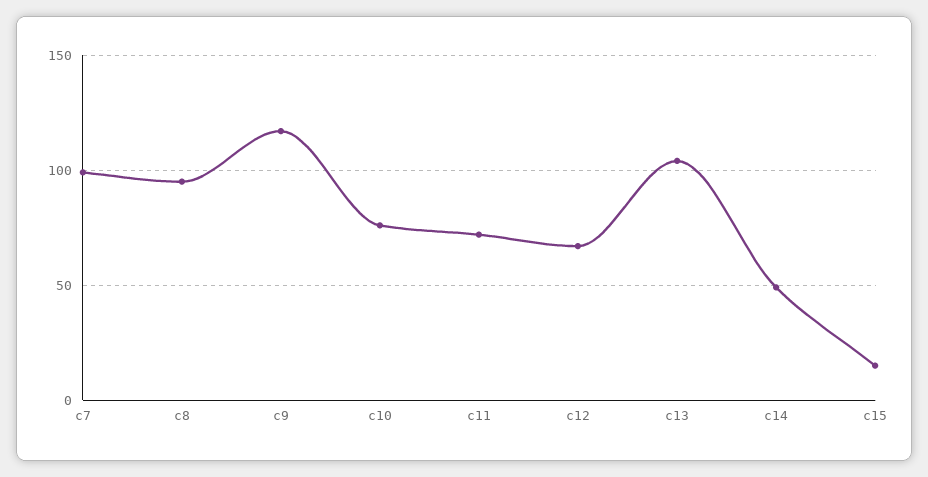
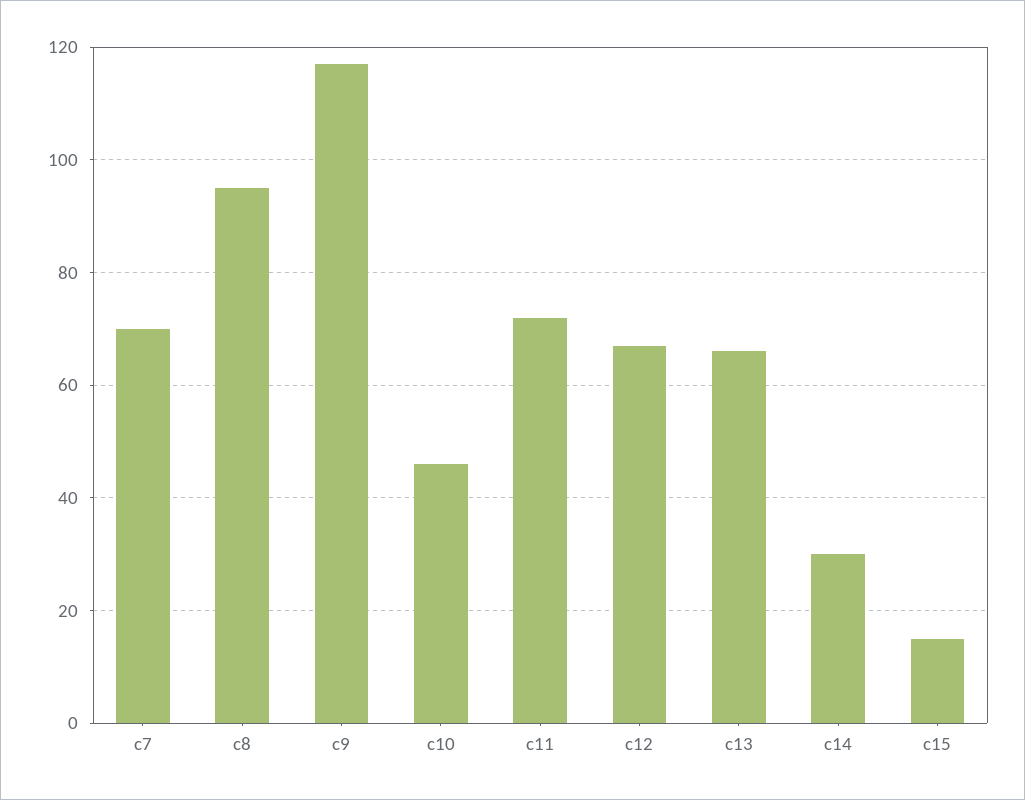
  {
-   "c7": 100,
+   "c7": 70,
    "c8": 95,
    "c9": 115,
-   "c10": 75,
+   "c10": 45,
    "c11": 70,
    "c12": 65,
-   "c13": 105,
+   "c13": 65,
-   "c14": 50,
+   "c14": 30,
    "c15": 15
  }

